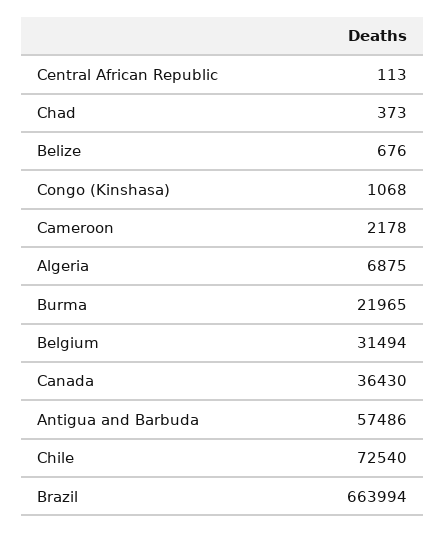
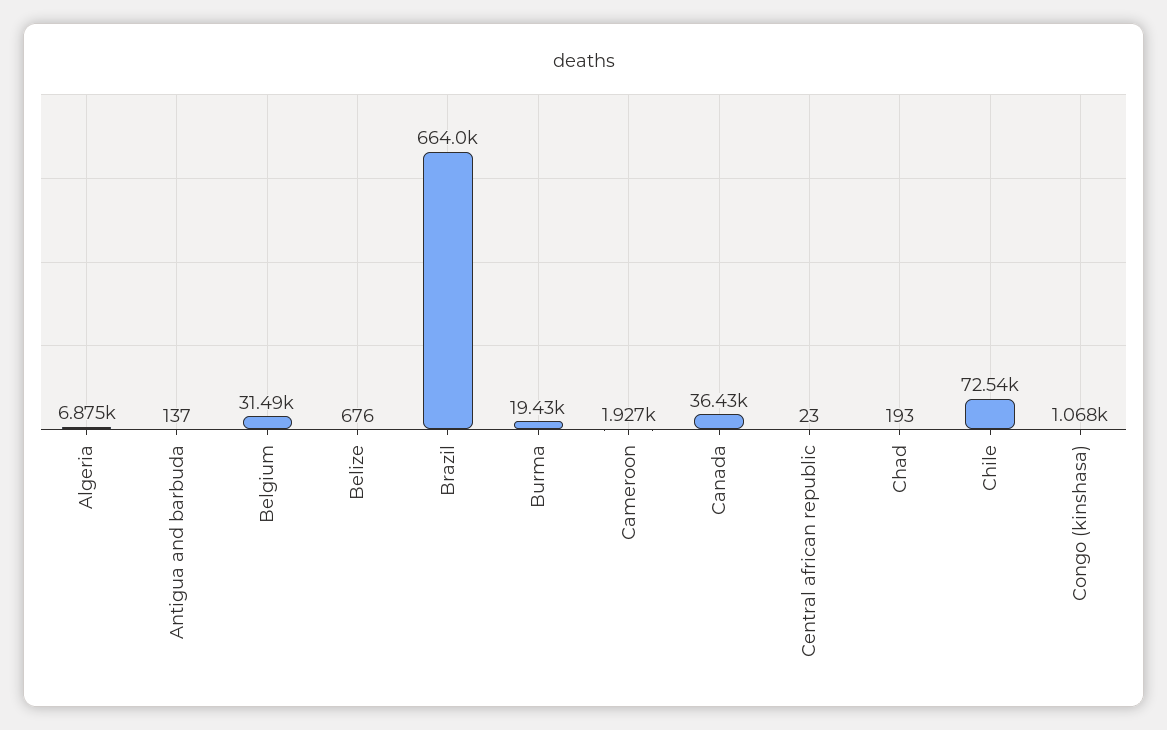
  {
-   "Central African Republic": 113,
+   "Central African Republic": 23,
-   "Chad": 373,
+   "Chad": 193,
    "Belize": 676,
    "Congo (Kinshasa)": 1068,
-   "Cameroon": 2178,
+   "Cameroon": 1927,
    "Algeria": 6875,
-   "Burma": 21965,
+   "Burma": 19430,
    "Belgium": 31494,
    "Canada": 36430,
-   "Antigua and Barbuda": 57486,
+   "Antigua and Barbuda": 137,
    "Chile": 72540,
    "Brazil": 663994
  }

